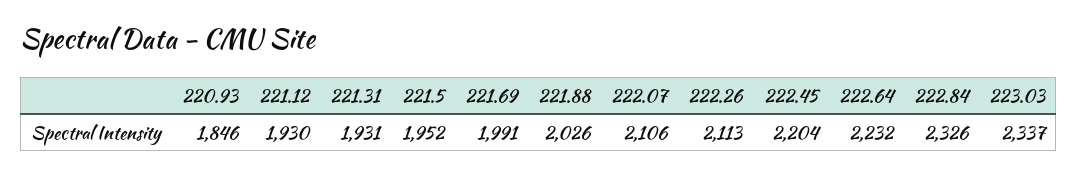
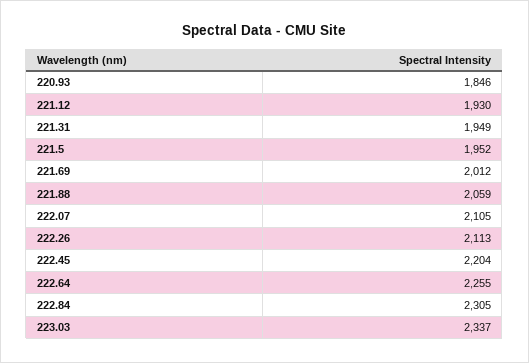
  {
    "220.93": 1846,
    "221.12": 1930,
-   "221.31": 1931,
+   "221.31": 1949,
    "221.5": 1952,
-   "221.69": 1991,
+   "221.69": 2012,
-   "221.88": 2026,
+   "221.88": 2059,
-   "222.07": 2106,
+   "222.07": 2105,
    "222.26": 2113,
    "222.45": 2204,
-   "222.64": 2232,
+   "222.64": 2255,
-   "222.84": 2326,
+   "222.84": 2305,
    "223.03": 2337
  }

